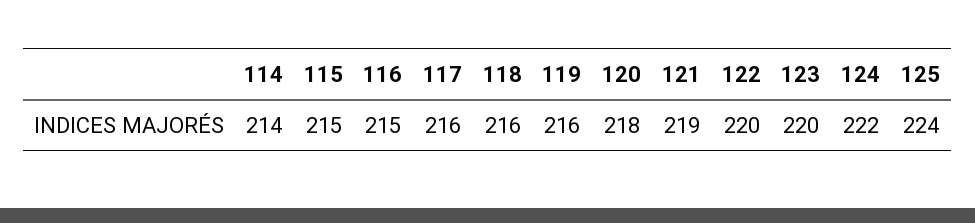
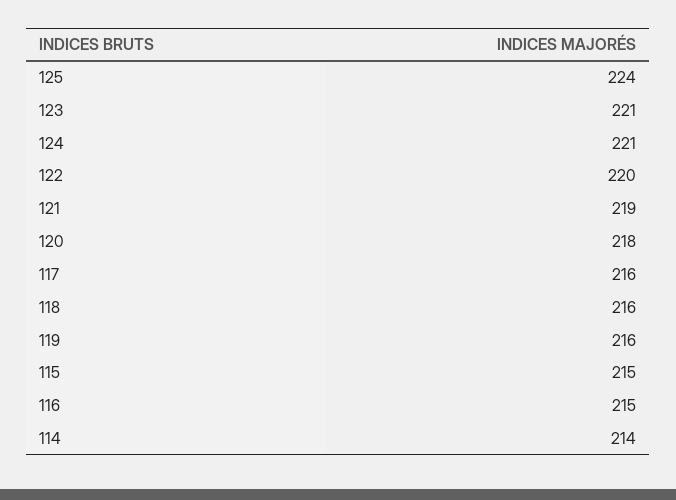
  {
    "114": 214,
    "115": 215,
    "116": 215,
    "117": 216,
    "118": 216,
    "119": 216,
    "120": 218,
    "121": 219,
    "122": 220,
-   "123": 220,
+   "123": 221,
-   "124": 222,
+   "124": 221,
    "125": 224
  }

